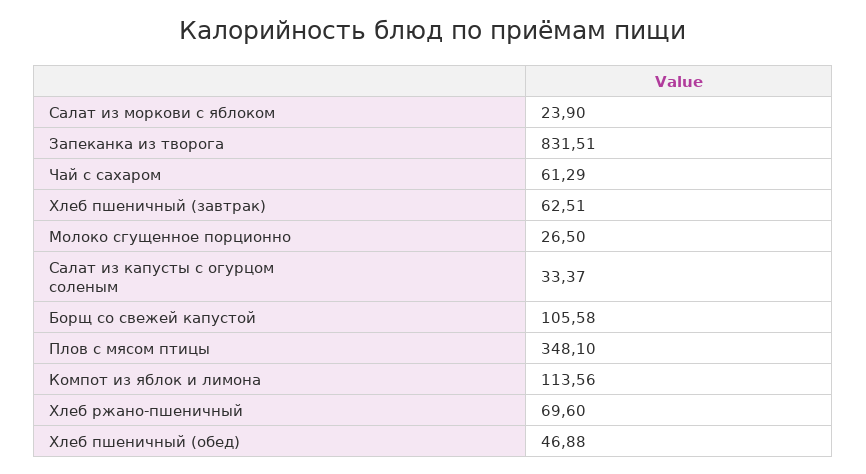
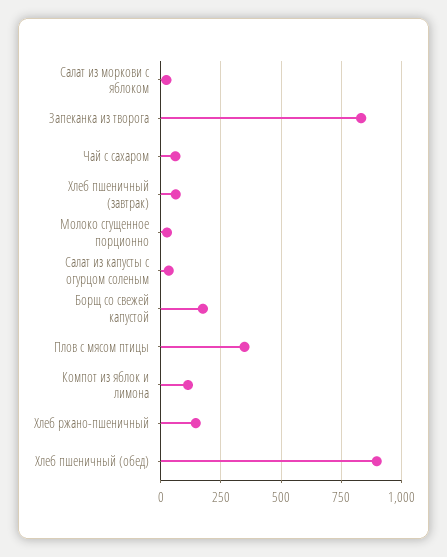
  {
    "Салат из моркови с яблоком": 23.9,
    "Запеканка из творога": 831.51,
    "Чай с сахаром": 61.29,
    "Хлеб пшеничный (завтрак)": 62.51,
    "Молоко сгущенное порционно": 26.5,
    "Салат из капусты с огурцом соленым": 33.37,
-   "Борщ со свежей капустой": 105.58,
+   "Борщ со свежей капустой": 175,
    "Плов с мясом птицы": 348.1,
    "Компот из яблок и лимона": 113.56,
-   "Хлеб ржано-пшеничный": 69.6,
+   "Хлеб ржано-пшеничный": 150,
-   "Хлеб пшеничный (обед)": 46.88
+   "Хлеб пшеничный (обед)": 900
  }

